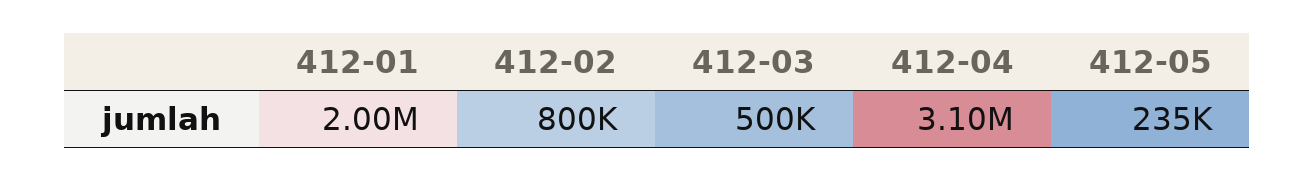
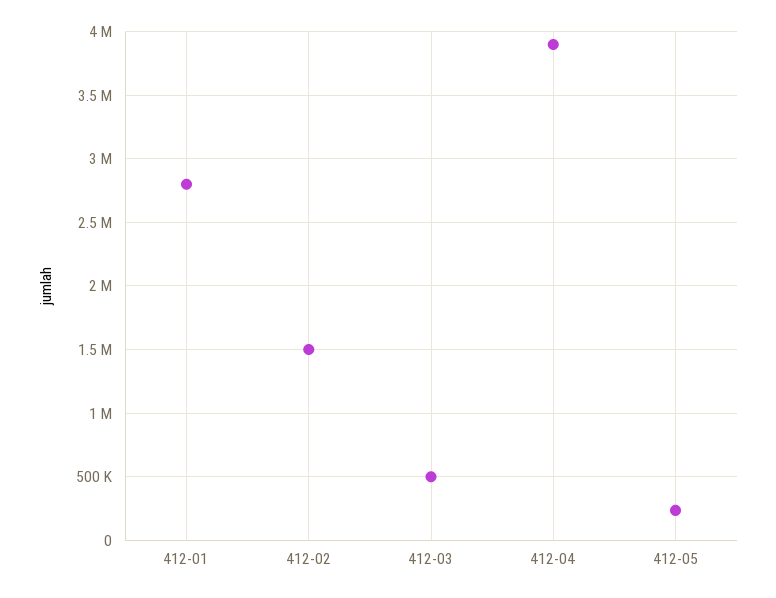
  {
-   "412-01": 2000000,
+   "412-01": 2800000,
-   "412-02": 800000,
+   "412-02": 1500000,
    "412-03": 500000,
-   "412-04": 3100000,
+   "412-04": 3900000,
    "412-05": 235000
  }

